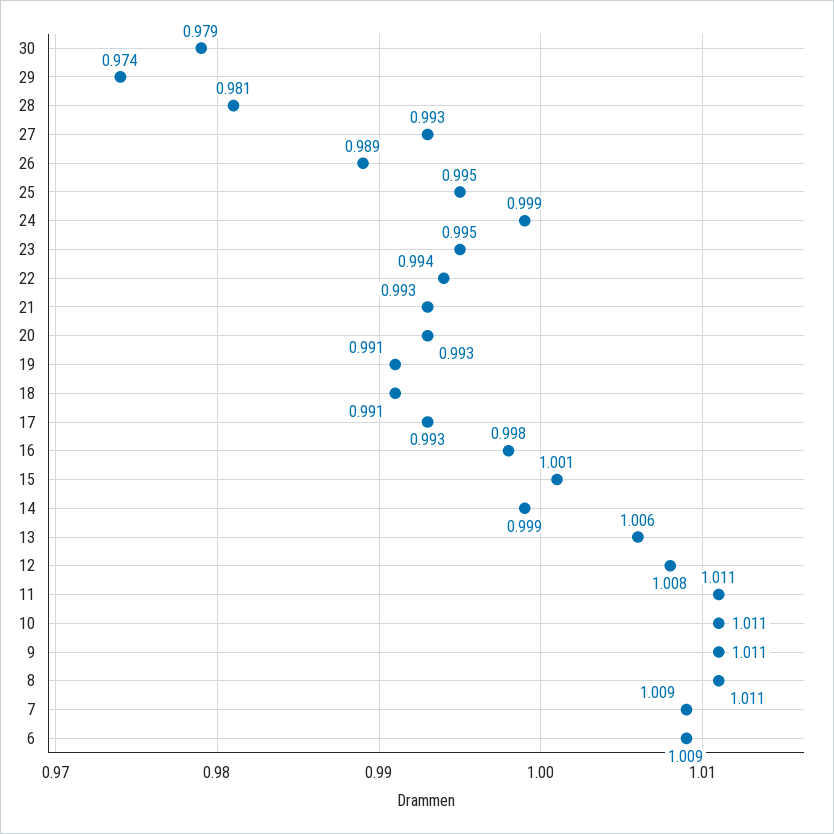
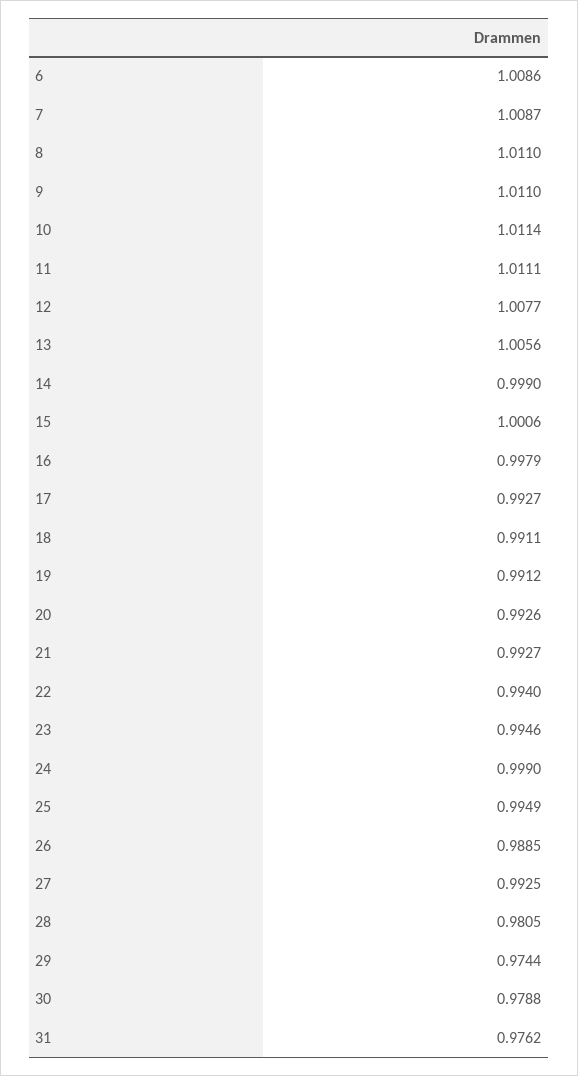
  {
    "30": 0.9788,
    "29": 0.9744,
    "28": 0.9805,
    "27": 0.9925,
    "26": 0.9885,
    "25": 0.9949,
    "24": 0.999,
    "23": 0.9946,
    "22": 0.994,
    "21": 0.9927,
    "20": 0.9926,
    "19": 0.9912,
    "18": 0.9911,
    "17": 0.9927,
    "16": 0.9979,
    "15": 1.0006,
    "14": 0.999,
    "13": 1.0056,
    "12": 1.0077,
    "11": 1.0111,
    "10": 1.0114,
    "9": 1.011,
    "8": 1.011,
    "7": 1.0087,
-   "6": 1.0086
+   "6": 1.0086,
+   "31": 0.9762
  }

